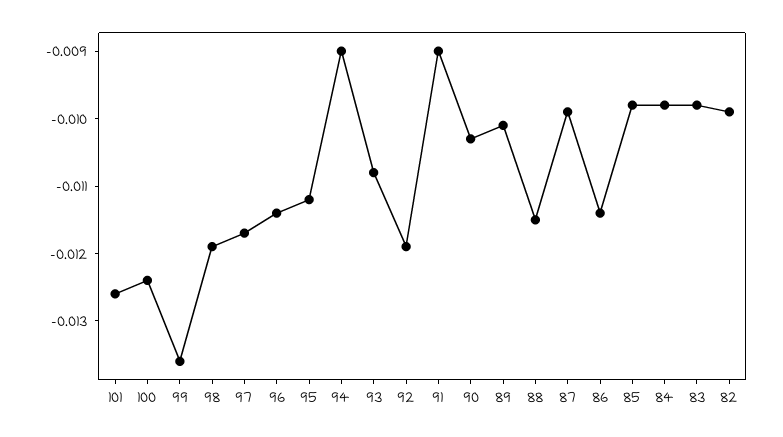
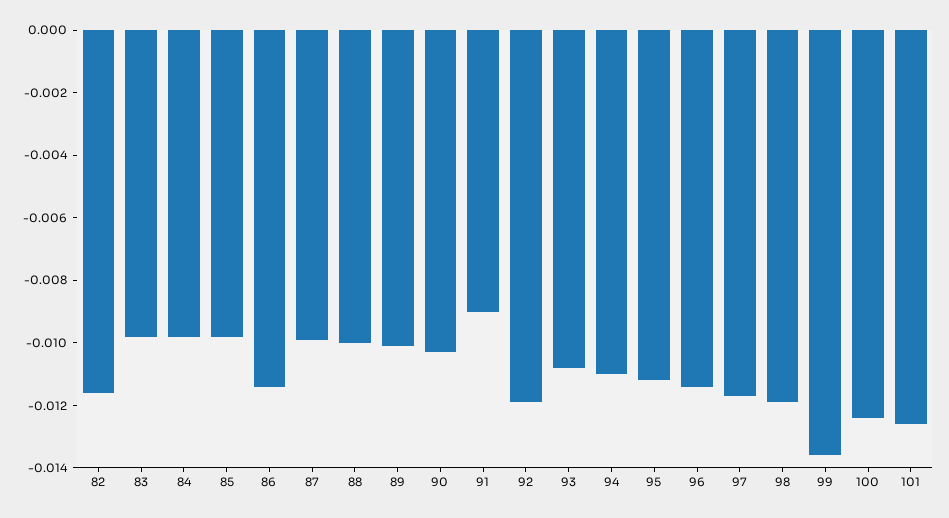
  {
    "101": -0.0125,
    "100": -0.0125,
    "99": -0.0135,
    "98": -0.012,
    "97": -0.0115,
    "96": -0.0115,
    "95": -0.011,
-   "94": -0.009,
+   "94": -0.011,
    "93": -0.011,
    "92": -0.012,
    "91": -0.009,
    "90": -0.0105,
    "89": -0.01,
-   "88": -0.0115,
+   "88": -0.01,
    "87": -0.01,
    "86": -0.0115,
    "85": -0.01,
    "84": -0.01,
    "83": -0.01,
-   "82": -0.01
+   "82": -0.0115
  }

